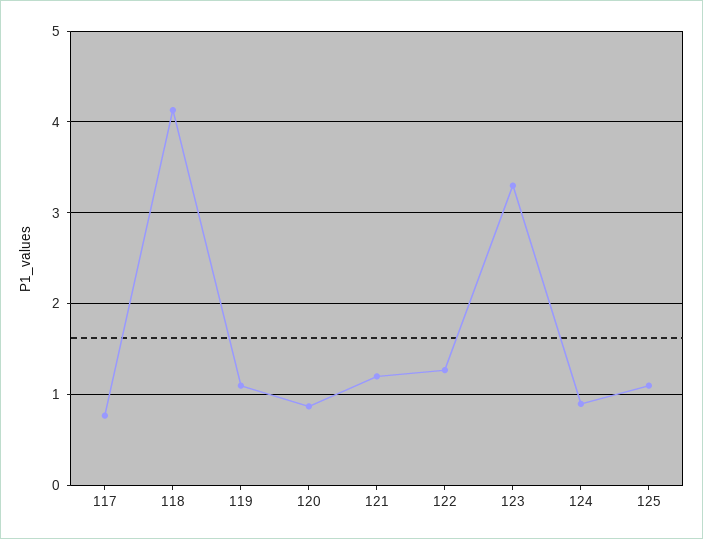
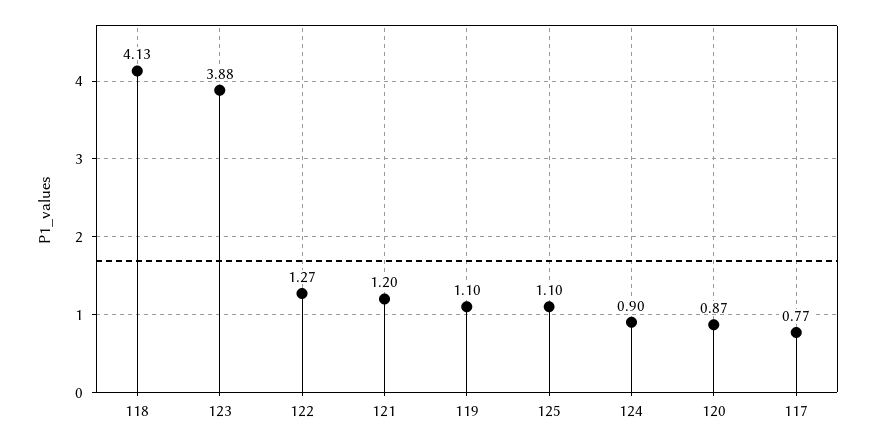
  {
    "117": 0.77,
    "118": 4.13,
    "119": 1.1,
    "120": 0.87,
    "121": 1.2,
    "122": 1.27,
-   "123": 3.3,
+   "123": 3.88,
    "124": 0.9,
    "125": 1.1
  }

